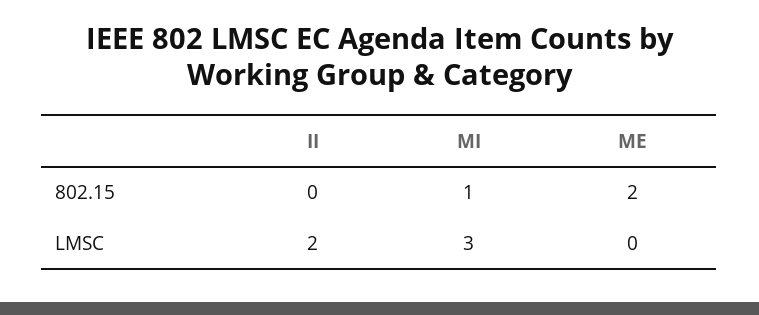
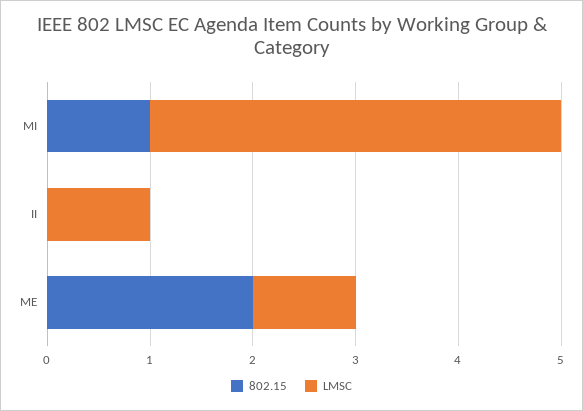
  {
    "802.15": {
      "II": 0,
      "MI": 1,
      "ME": 2
    },
    "LMSC": {
-     "II": 2,
+     "II": 1,
-     "MI": 3,
+     "MI": 4,
-     "ME": 0
+     "ME": 1
    }
  }

